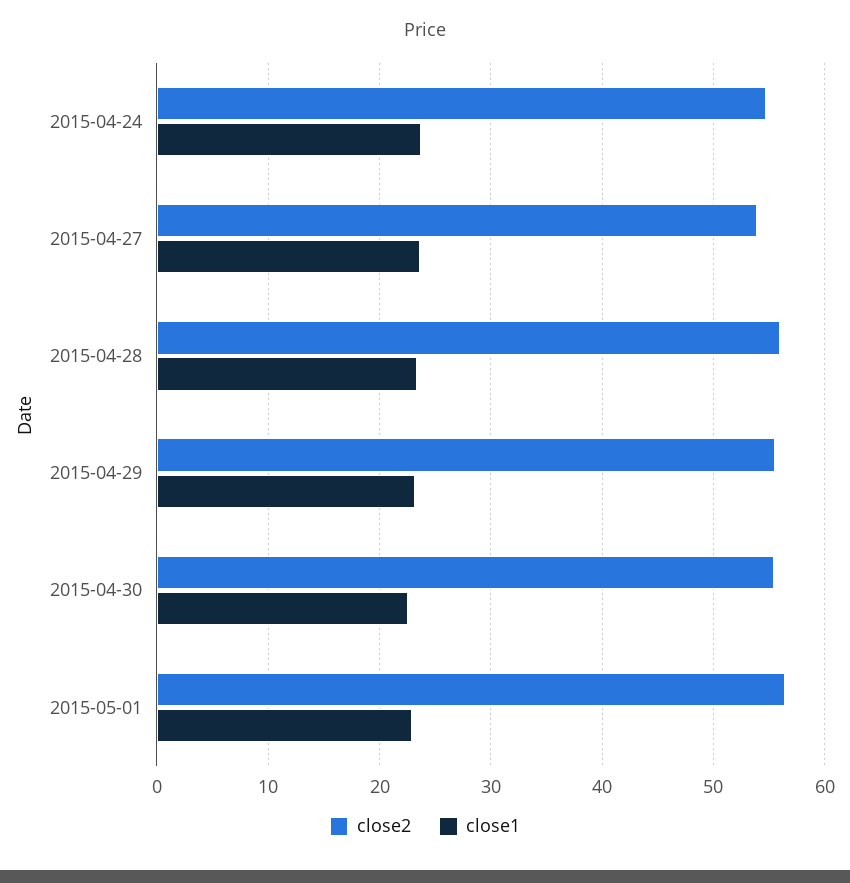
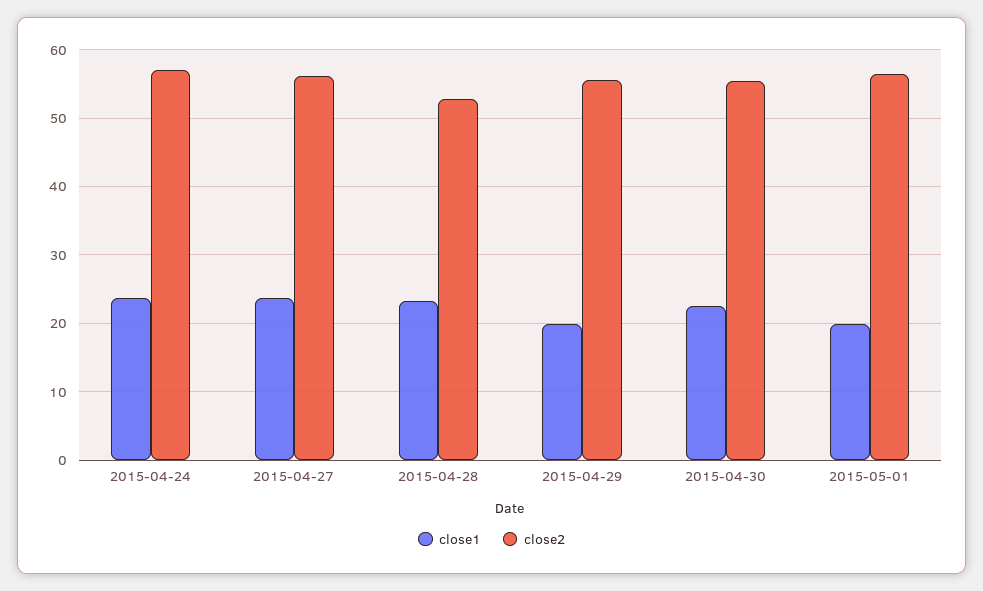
  {
    "close2": {
-     "2015-04-24": 55,
+     "2015-04-24": 57,
-     "2015-04-27": 54,
+     "2015-04-27": 56,
-     "2015-04-28": 56,
+     "2015-04-28": 53,
      "2015-04-29": 56,
      "2015-04-30": 55,
      "2015-05-01": 56
    },
    "close1": {
      "2015-04-24": 24,
      "2015-04-27": 24,
      "2015-04-28": 23,
-     "2015-04-29": 23,
+     "2015-04-29": 20,
      "2015-04-30": 23,
-     "2015-05-01": 23
+     "2015-05-01": 20
    }
  }

